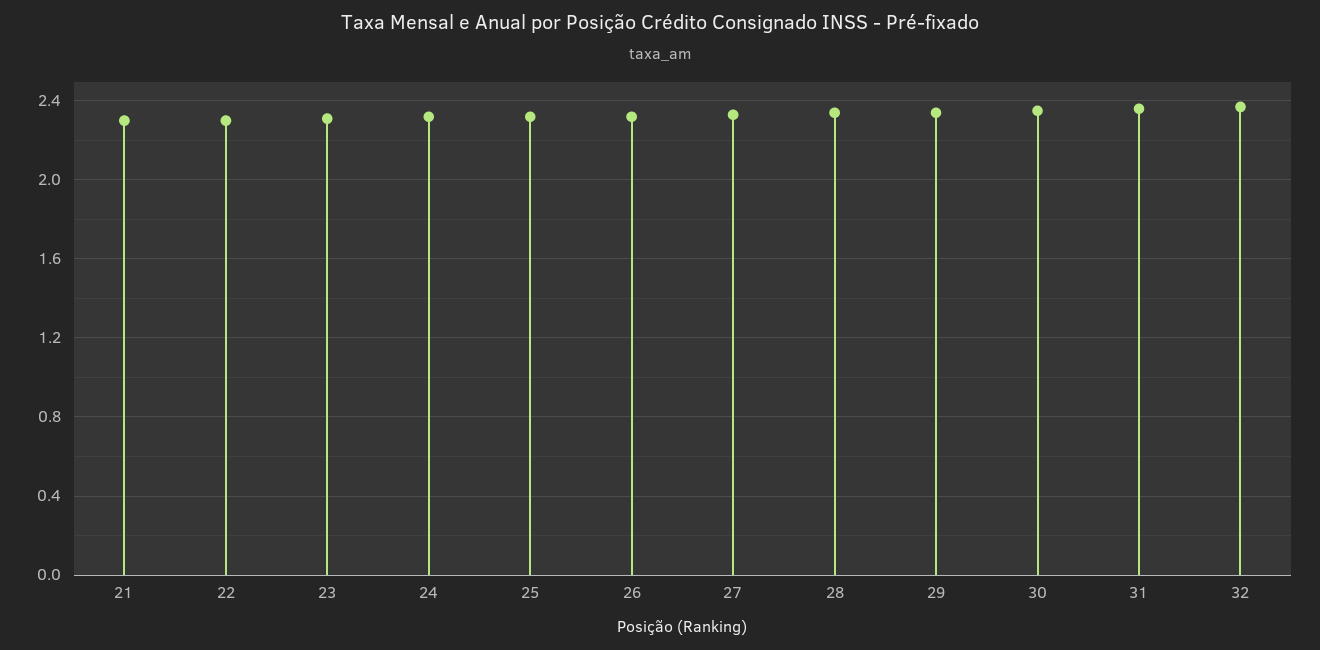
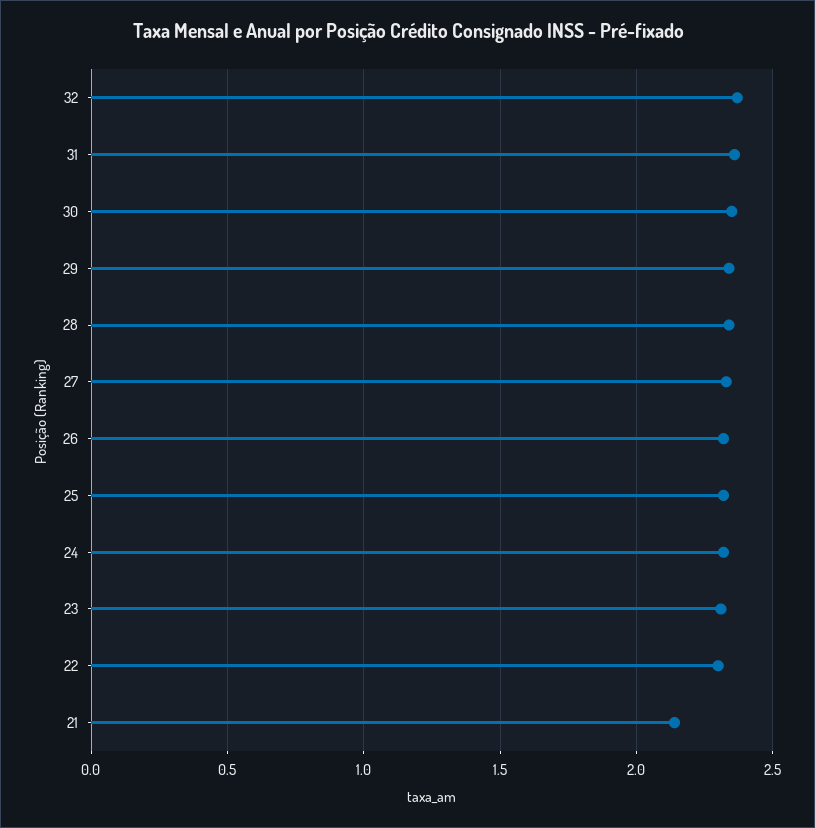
  {
-   "21": 2.3,
+   "21": 2.15,
    "22": 2.3,
    "23": 2.3,
    "24": 2.3,
    "25": 2.3,
    "26": 2.3,
    "27": 2.35,
    "28": 2.35,
    "29": 2.35,
    "30": 2.35,
    "31": 2.35,
    "32": 2.35
  }

